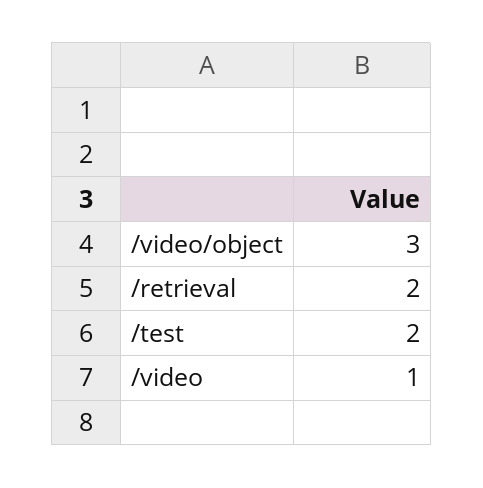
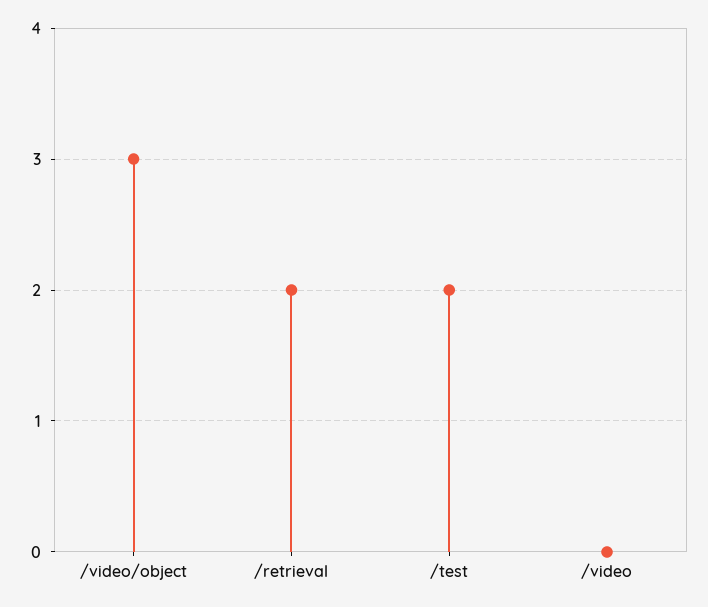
  {
    "/video/object": 3,
    "/retrieval": 2,
    "/test": 2,
-   "/video": 1
+   "/video": 0
  }

